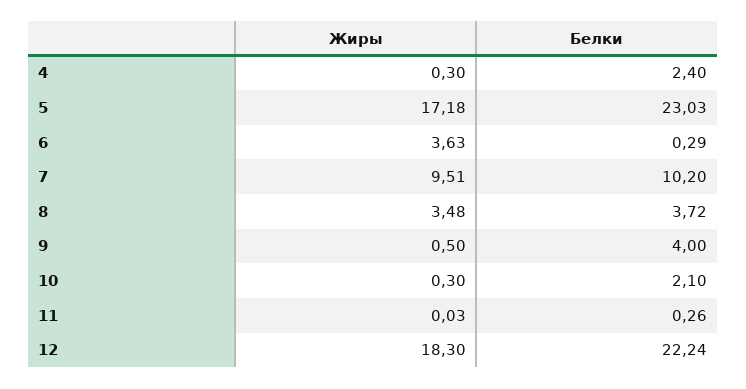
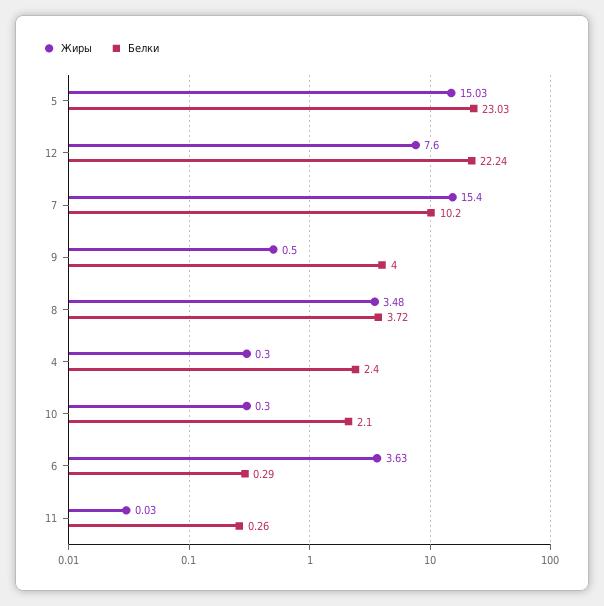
  {
    "Жиры": {
      "4": 0.3,
-     "5": 17.18,
+     "5": 15.03,
      "6": 3.63,
-     "7": 9.51,
+     "7": 15.4,
      "8": 3.48,
      "9": 0.5,
      "10": 0.3,
      "11": 0.03,
-     "12": 18.3
+     "12": 7.6
    },
    "Белки": {
      "4": 2.4,
      "5": 23.03,
      "6": 0.29,
      "7": 10.2,
      "8": 3.72,
      "9": 4,
      "10": 2.1,
      "11": 0.26,
      "12": 22.24
    }
  }

